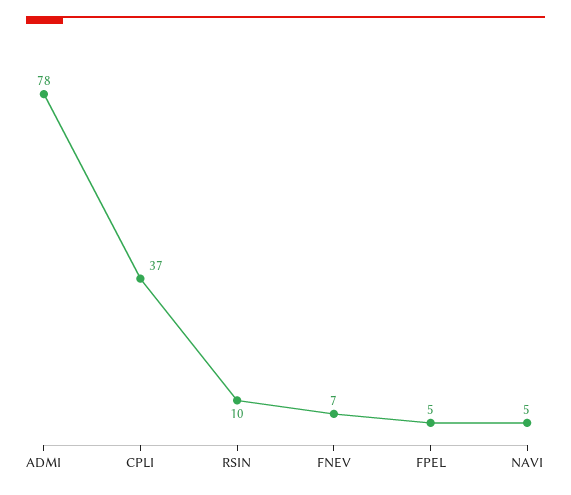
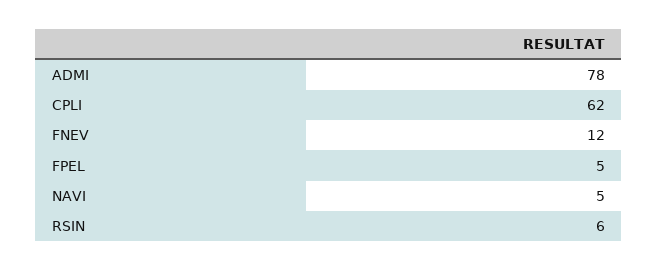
  {
    "ADMI": 78,
-   "CPLI": 37,
+   "CPLI": 62,
-   "RSIN": 10,
+   "RSIN": 6,
-   "FNEV": 7,
+   "FNEV": 12,
    "FPEL": 5,
    "NAVI": 5
  }

